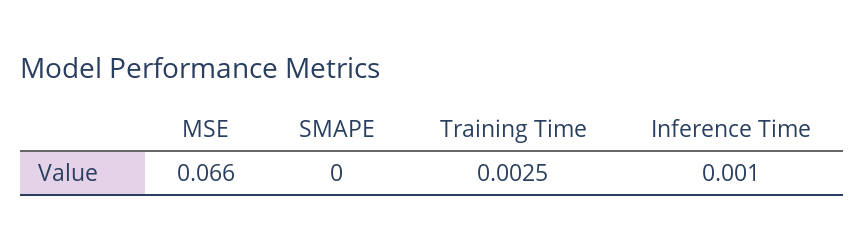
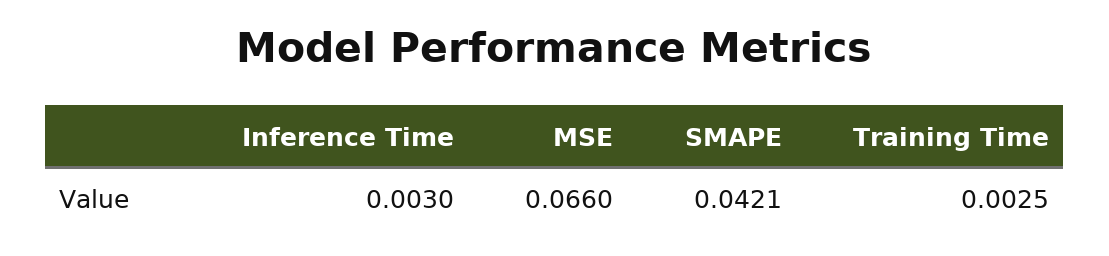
  {
    "MSE": 0.066,
-   "SMAPE": 0,
+   "SMAPE": 0.0421,
    "Training Time": 0.0025,
-   "Inference Time": 0.001
+   "Inference Time": 0.003
  }

